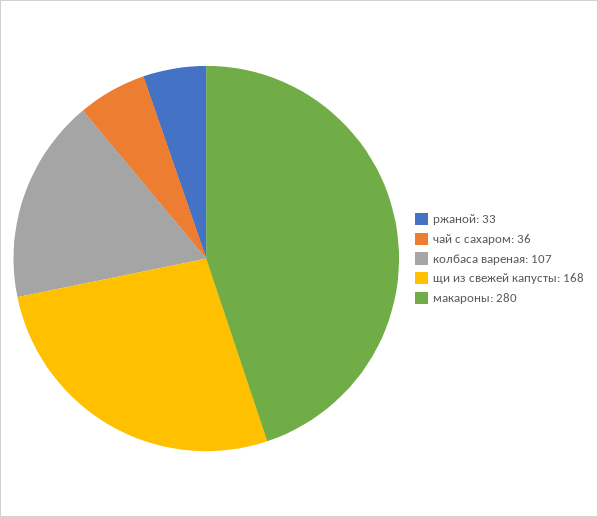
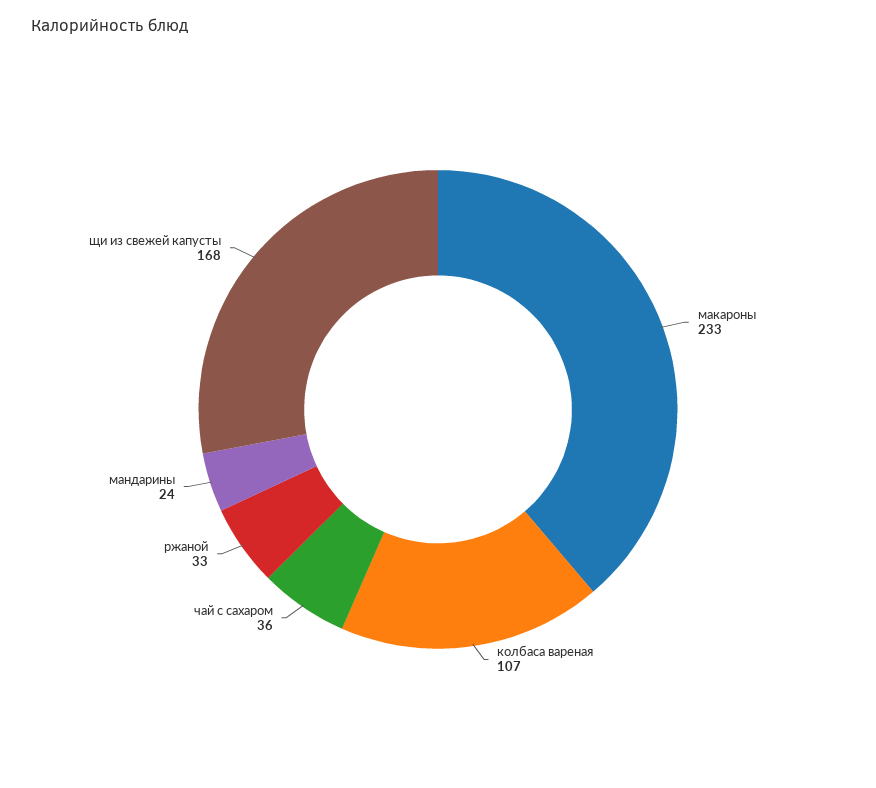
  {
    "ржаной": 33,
    "чай с сахаром": 36,
    "колбаса вареная": 107,
    "щи из свежей капусты": 168,
-   "макароны": 280
+   "макароны": 233,
+   "мандарины": 24
  }

